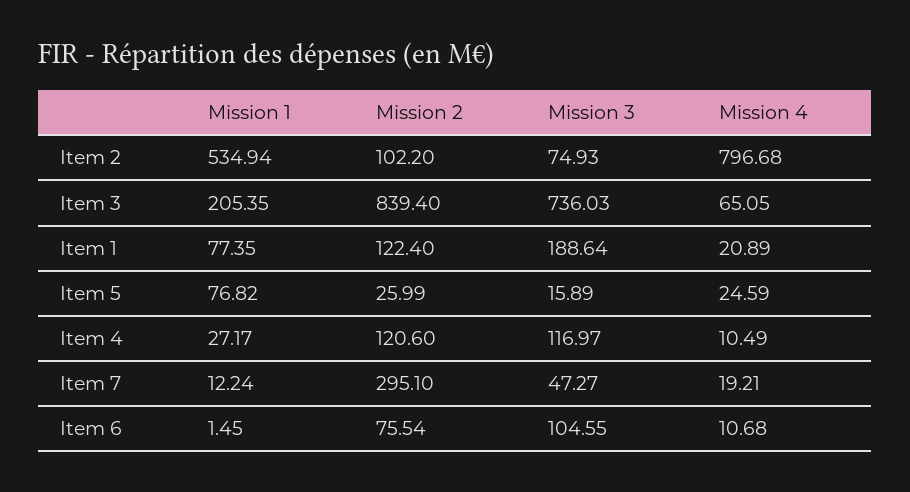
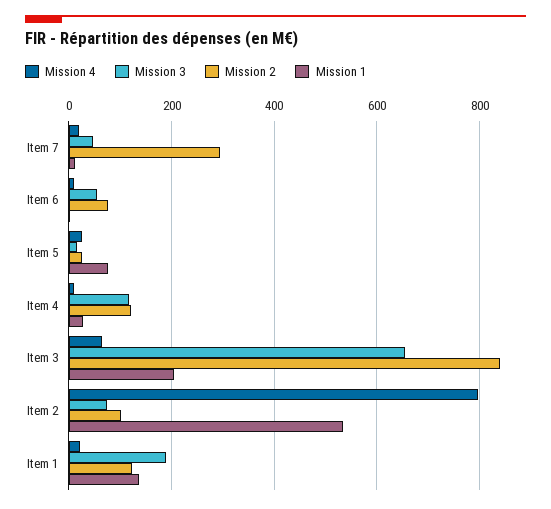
  {
    "Mission 1": {
      "Item 2": 534.94,
      "Item 3": 205.35,
-     "Item 1": 77.35,
+     "Item 1": 140,
      "Item 5": 76.82,
      "Item 4": 27.17,
      "Item 7": 12.24,
      "Item 6": 1.45
    },
    "Mission 2": {
      "Item 2": 102.2,
      "Item 3": 839.4,
      "Item 1": 122.4,
      "Item 5": 25.99,
      "Item 4": 120.6,
      "Item 7": 295.1,
      "Item 6": 75.54
    },
    "Mission 3": {
      "Item 2": 74.93,
-     "Item 3": 736.03,
+     "Item 3": 660,
      "Item 1": 188.64,
      "Item 5": 15.89,
      "Item 4": 116.97,
      "Item 7": 47.27,
-     "Item 6": 104.55
+     "Item 6": 60
    },
    "Mission 4": {
      "Item 2": 796.68,
      "Item 3": 65.05,
      "Item 1": 20.89,
      "Item 5": 24.59,
      "Item 4": 10.49,
      "Item 7": 19.21,
      "Item 6": 10.68
    }
  }

